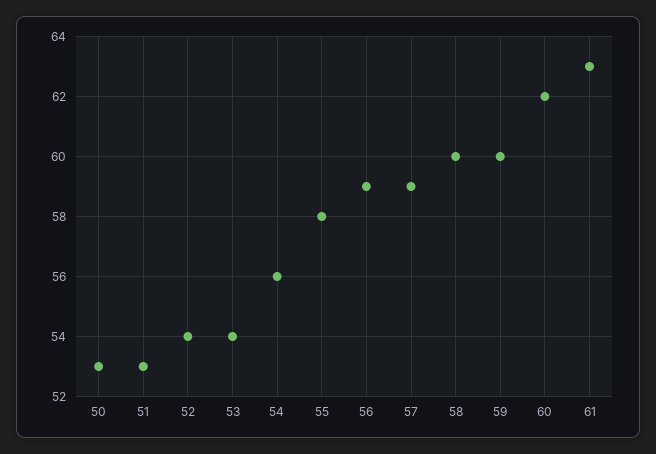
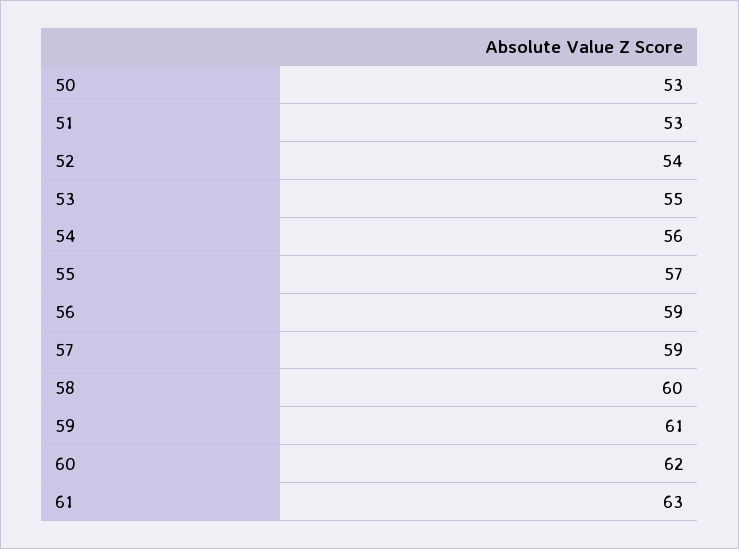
  {
    "50": 53,
    "51": 53,
    "52": 54,
-   "53": 54,
+   "53": 55,
    "54": 56,
-   "55": 58,
+   "55": 57,
    "56": 59,
    "57": 59,
    "58": 60,
-   "59": 60,
+   "59": 61,
    "60": 62,
    "61": 63
  }

